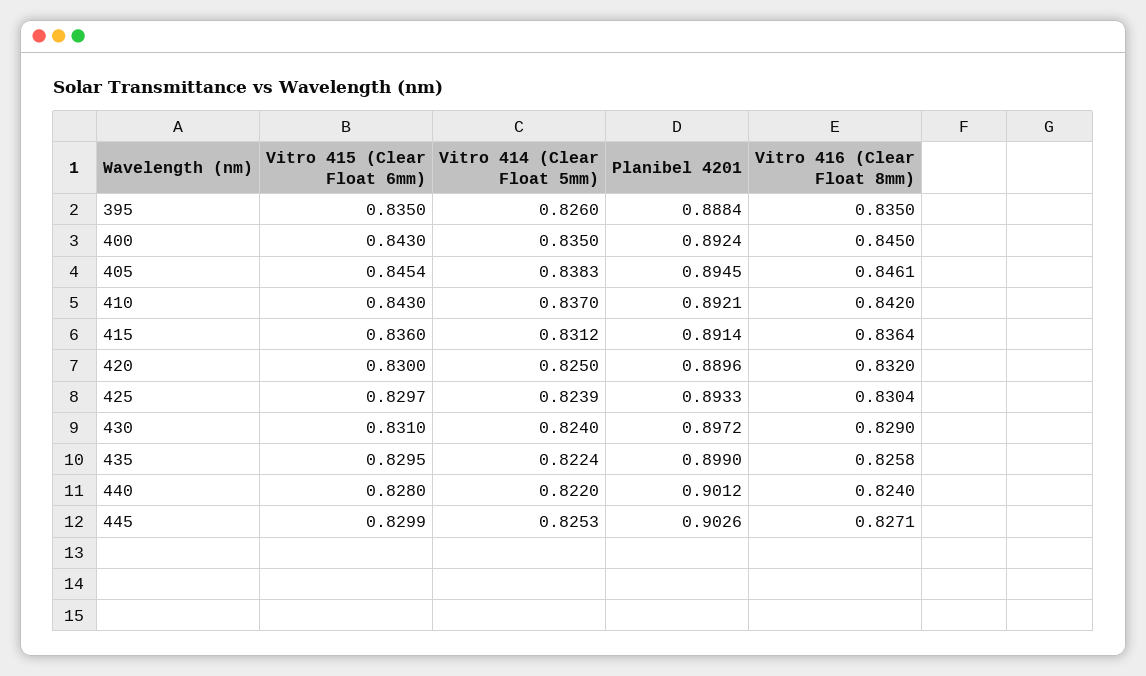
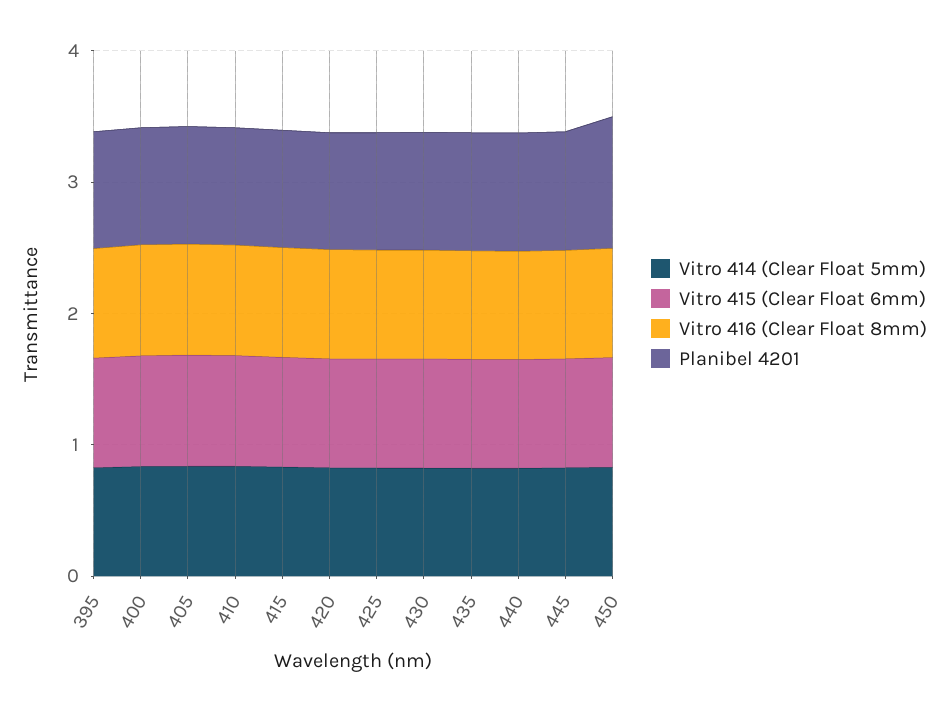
  {
    "Vitro 415 (Clear Float 6mm)": {
      "395": 0.835,
      "400": 0.843,
      "405": 0.8454,
      "410": 0.843,
      "415": 0.836,
      "420": 0.83,
      "425": 0.8297,
      "430": 0.831,
      "435": 0.8295,
      "440": 0.828,
-     "445": 0.8299
+     "445": 0.8299,
+     "450": 0.8
    },
    "Vitro 414 (Clear Float 5mm)": {
      "395": 0.826,
      "400": 0.835,
      "405": 0.8383,
      "410": 0.837,
      "415": 0.8312,
      "420": 0.825,
      "425": 0.8239,
      "430": 0.824,
      "435": 0.8224,
      "440": 0.822,
-     "445": 0.8253
+     "445": 0.8253,
+     "450": 0.8
    },
    "Planibel 4201": {
      "395": 0.8884,
      "400": 0.8924,
      "405": 0.8945,
      "410": 0.8921,
      "415": 0.8914,
      "420": 0.8896,
      "425": 0.8933,
      "430": 0.8972,
      "435": 0.899,
      "440": 0.9012,
-     "445": 0.9026
+     "445": 0.9026,
+     "450": 1
    },
    "Vitro 416 (Clear Float 8mm)": {
      "395": 0.835,
      "400": 0.845,
      "405": 0.8461,
      "410": 0.842,
      "415": 0.8364,
      "420": 0.832,
      "425": 0.8304,
      "430": 0.829,
      "435": 0.8258,
      "440": 0.824,
-     "445": 0.8271
+     "445": 0.8271,
+     "450": 0.8
    }
  }

